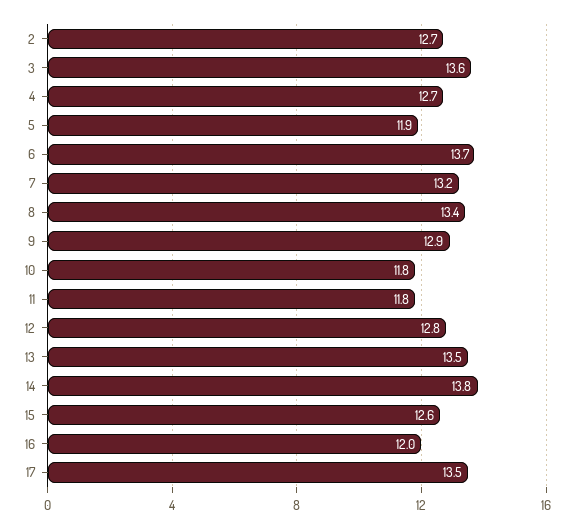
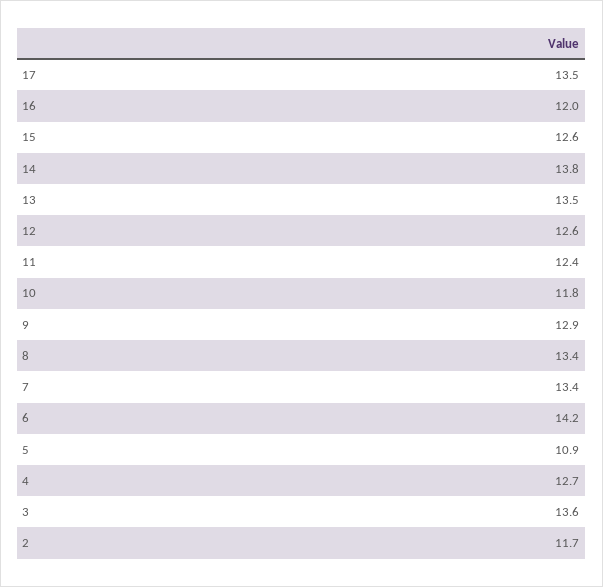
  {
-   "2": 12.7,
+   "2": 11.7,
    "3": 13.6,
    "4": 12.7,
-   "5": 11.9,
+   "5": 10.9,
-   "6": 13.7,
+   "6": 14.2,
-   "7": 13.2,
+   "7": 13.4,
    "8": 13.4,
    "9": 12.9,
    "10": 11.8,
-   "11": 11.8,
+   "11": 12.4,
-   "12": 12.8,
+   "12": 12.6,
    "13": 13.5,
    "14": 13.8,
    "15": 12.6,
    "16": 12,
    "17": 13.5
  }

